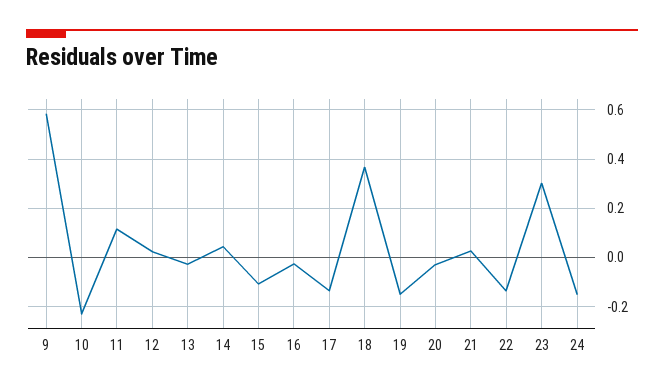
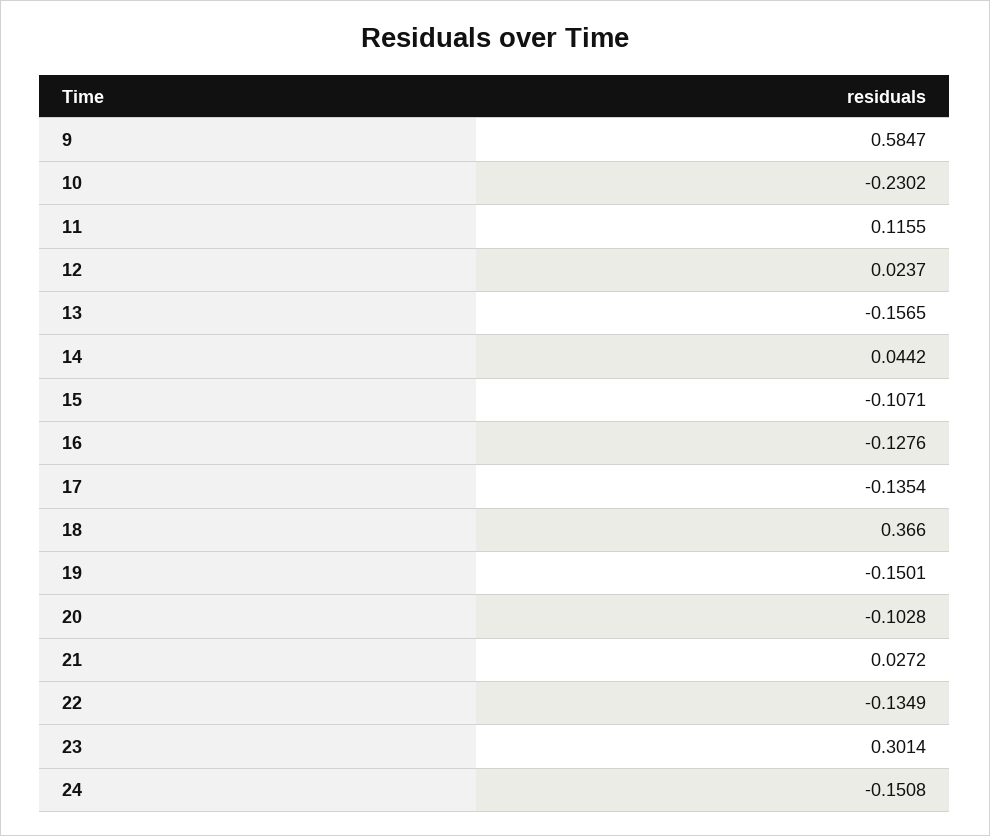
  {
    "9": 0.5847,
    "10": -0.2302,
    "11": 0.1155,
    "12": 0.0237,
-   "13": -0.025,
+   "13": -0.1565,
    "14": 0.0442,
    "15": -0.1071,
-   "16": -0.025,
+   "16": -0.1276,
    "17": -0.1354,
    "18": 0.366,
    "19": -0.1501,
-   "20": -0.025,
+   "20": -0.1028,
    "21": 0.0272,
    "22": -0.1349,
    "23": 0.3014,
    "24": -0.1508
  }

